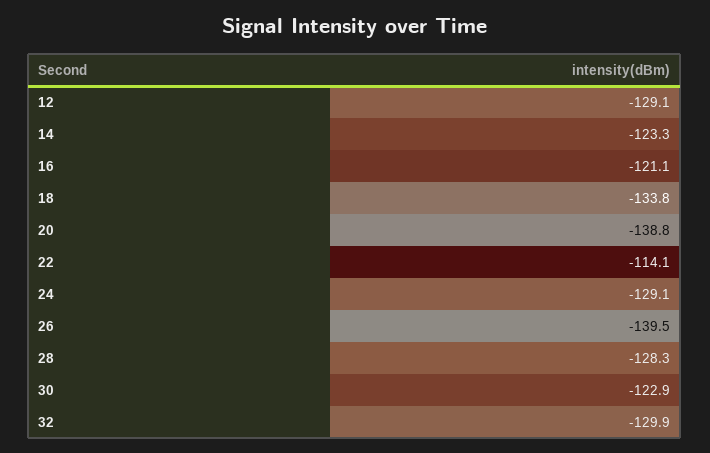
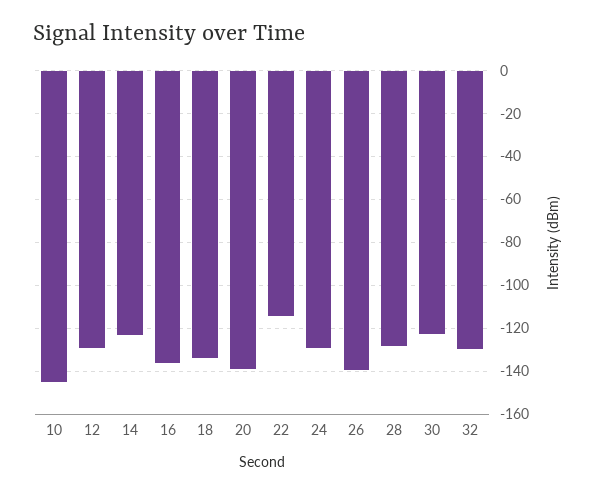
  {
    "12": -129.1,
    "14": -123.3,
-   "16": -121.1,
+   "16": -135,
    "18": -133.8,
    "20": -138.8,
    "22": -114.1,
    "24": -129.1,
    "26": -139.5,
    "28": -128.3,
    "30": -122.9,
-   "32": -129.9
+   "32": -129.9,
+   "10": -145
  }

